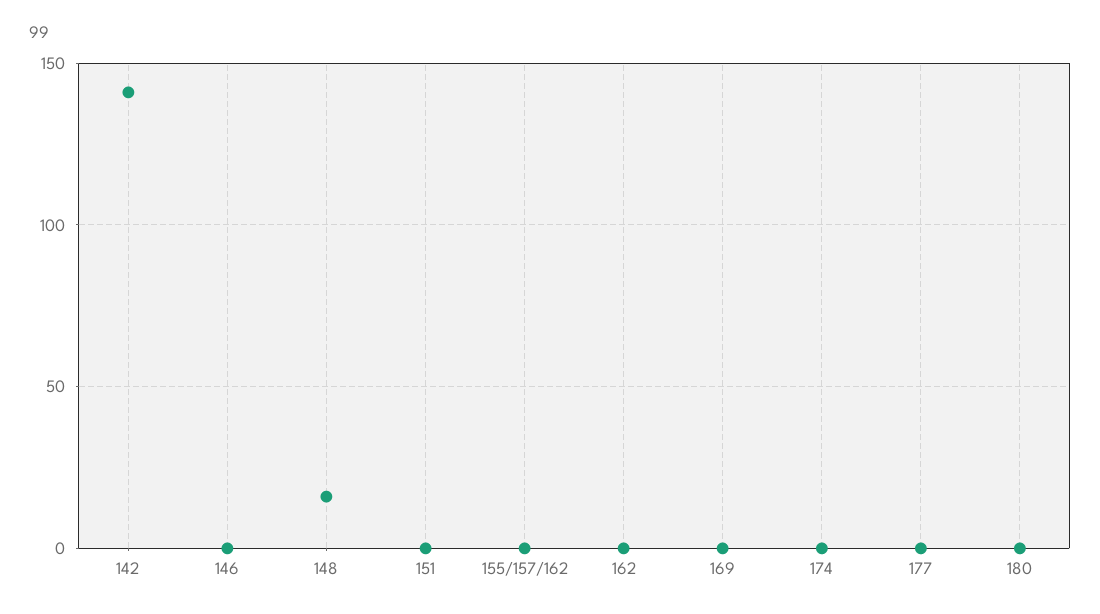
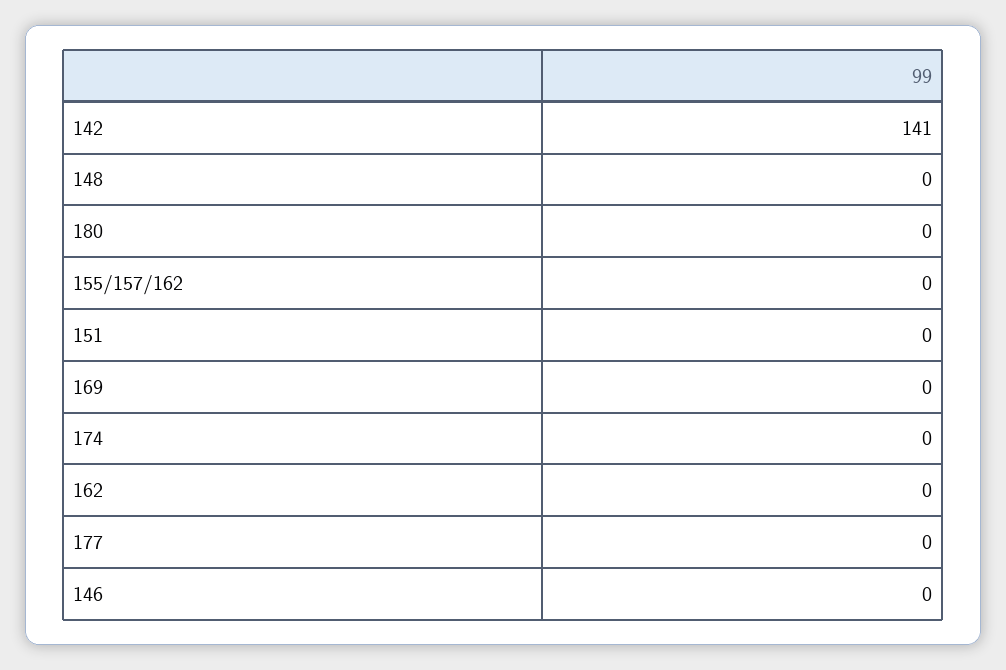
  {
    "142": 141,
    "146": 0,
-   "148": 15,
+   "148": 0,
    "151": 0,
    "155/157/162": 0,
    "162": 0,
    "169": 0,
    "174": 0,
    "177": 0,
    "180": 0
  }

